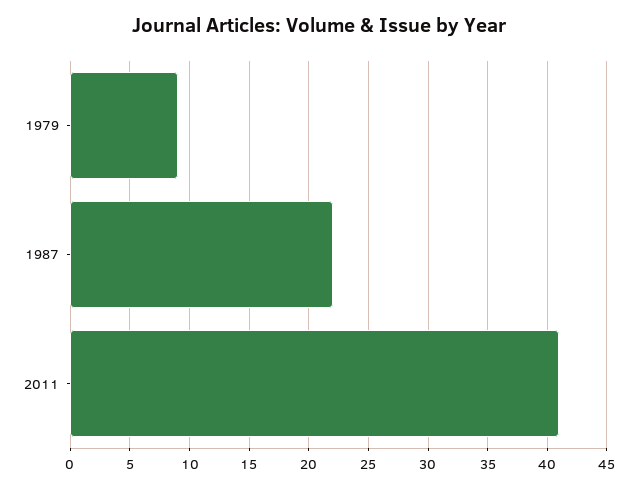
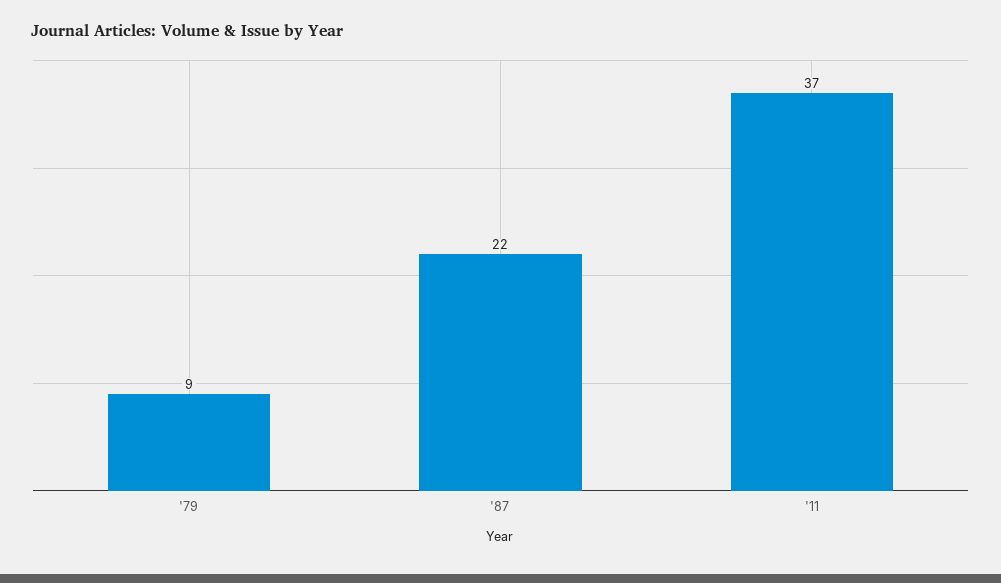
  {
    "1979": 9,
    "1987": 22,
-   "2011": 41
+   "2011": 37
  }

